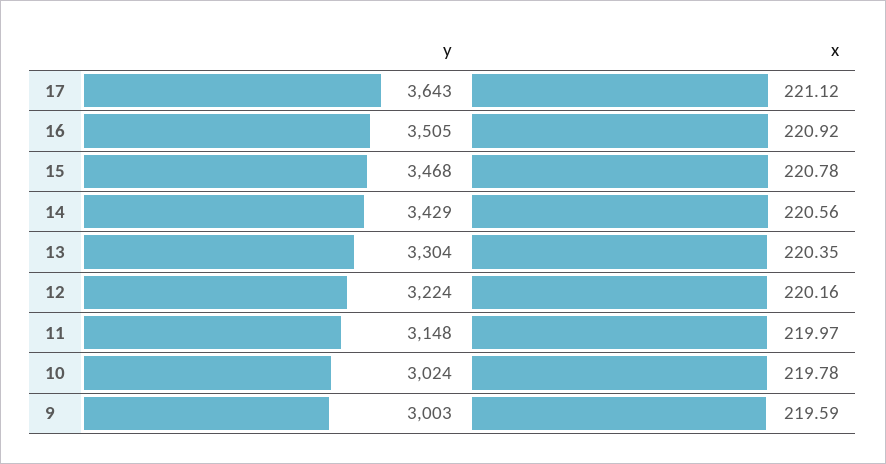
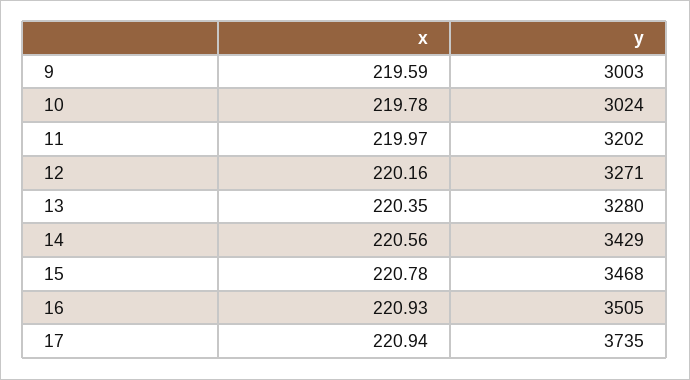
  {
    "y": {
-     "17": 3643,
+     "17": 3735,
      "16": 3505,
      "15": 3468,
      "14": 3429,
-     "13": 3304,
+     "13": 3280,
-     "12": 3224,
+     "12": 3271,
-     "11": 3148,
+     "11": 3202,
      "10": 3024,
      "9": 3003
    },
    "x": {
-     "17": 221.12,
+     "17": 220.94,
-     "16": 220.92,
+     "16": 220.93,
      "15": 220.78,
      "14": 220.56,
      "13": 220.35,
      "12": 220.16,
      "11": 219.97,
      "10": 219.78,
      "9": 219.59
    }
  }

